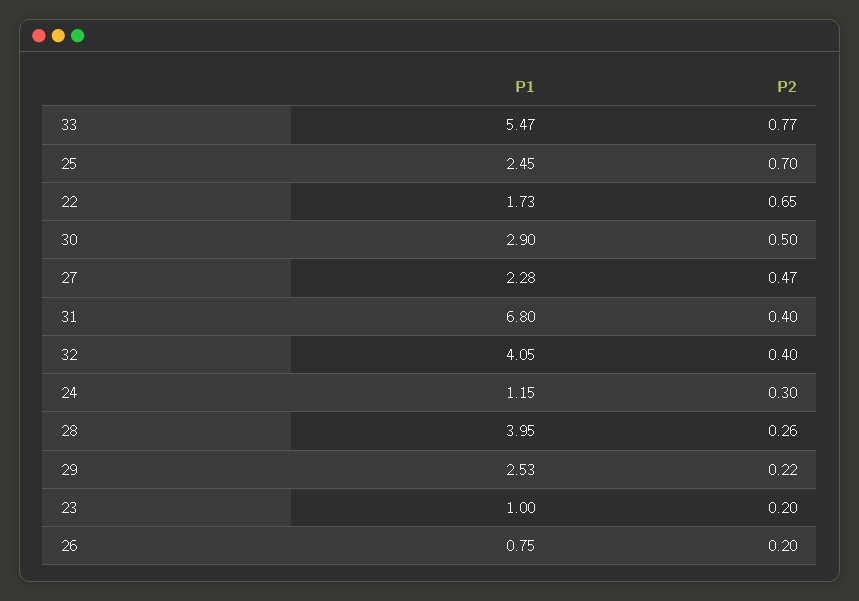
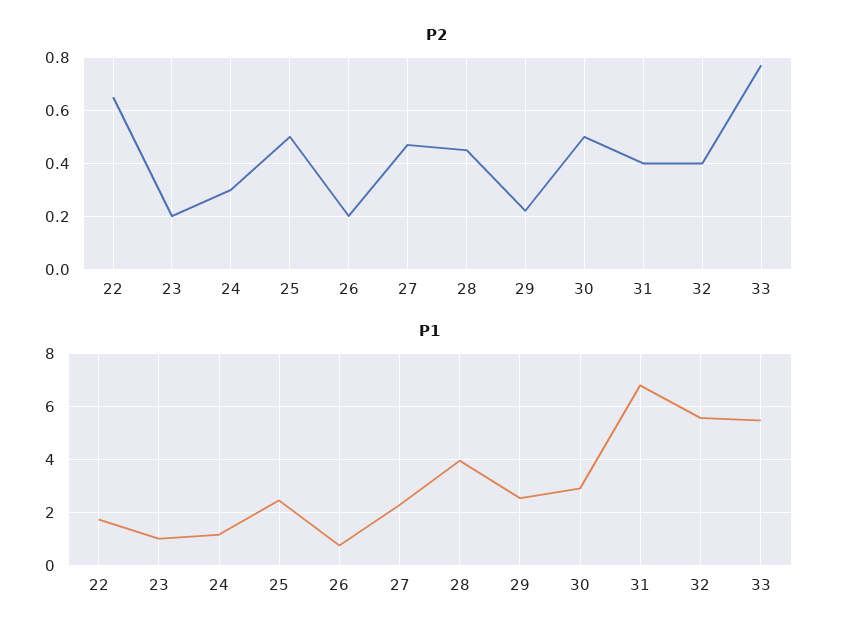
  {
    "P1": {
      "33": 5.47,
      "25": 2.45,
      "22": 1.73,
      "30": 2.9,
      "27": 2.28,
      "31": 6.8,
-     "32": 4.05,
+     "32": 5.5,
      "24": 1.15,
      "28": 3.95,
      "29": 2.53,
      "23": 1,
      "26": 0.75
    },
    "P2": {
      "33": 0.77,
-     "25": 0.7,
+     "25": 0.5,
      "22": 0.65,
      "30": 0.5,
      "27": 0.47,
      "31": 0.4,
      "32": 0.4,
      "24": 0.3,
-     "28": 0.26,
+     "28": 0.45,
      "29": 0.22,
      "23": 0.2,
      "26": 0.2
    }
  }

